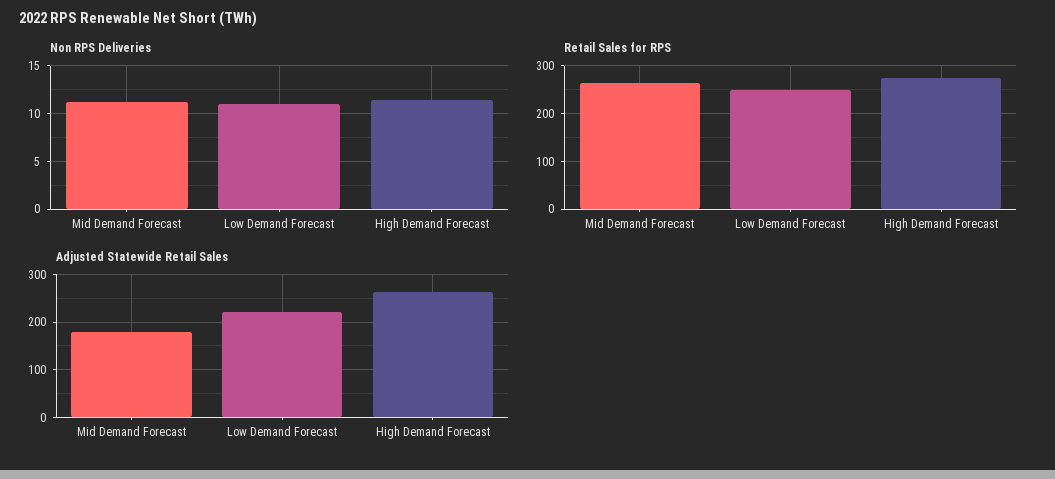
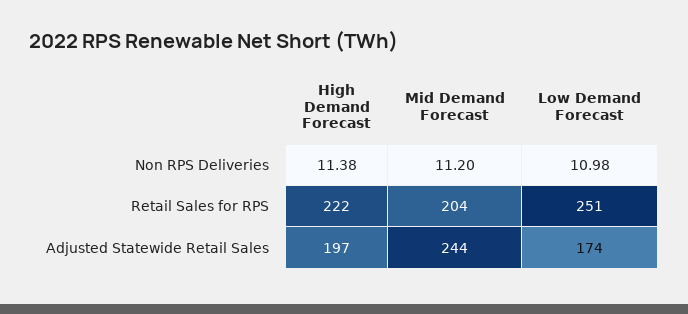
  {
    "Non RPS Deliveries": {
      "Mid Demand Forecast": 11.2,
      "Low Demand Forecast": 10.98,
      "High Demand Forecast": 11.38
    },
    "Retail Sales for RPS": {
-     "Mid Demand Forecast": 260,
+     "Mid Demand Forecast": 204,
      "Low Demand Forecast": 251,
-     "High Demand Forecast": 280
+     "High Demand Forecast": 222
    },
    "Adjusted Statewide Retail Sales": {
-     "Mid Demand Forecast": 180,
+     "Mid Demand Forecast": 244,
-     "Low Demand Forecast": 220,
+     "Low Demand Forecast": 174,
-     "High Demand Forecast": 260
+     "High Demand Forecast": 197
    }
  }

